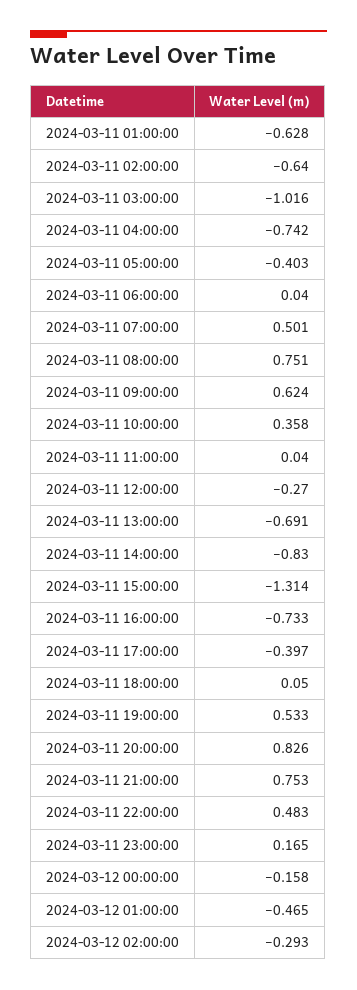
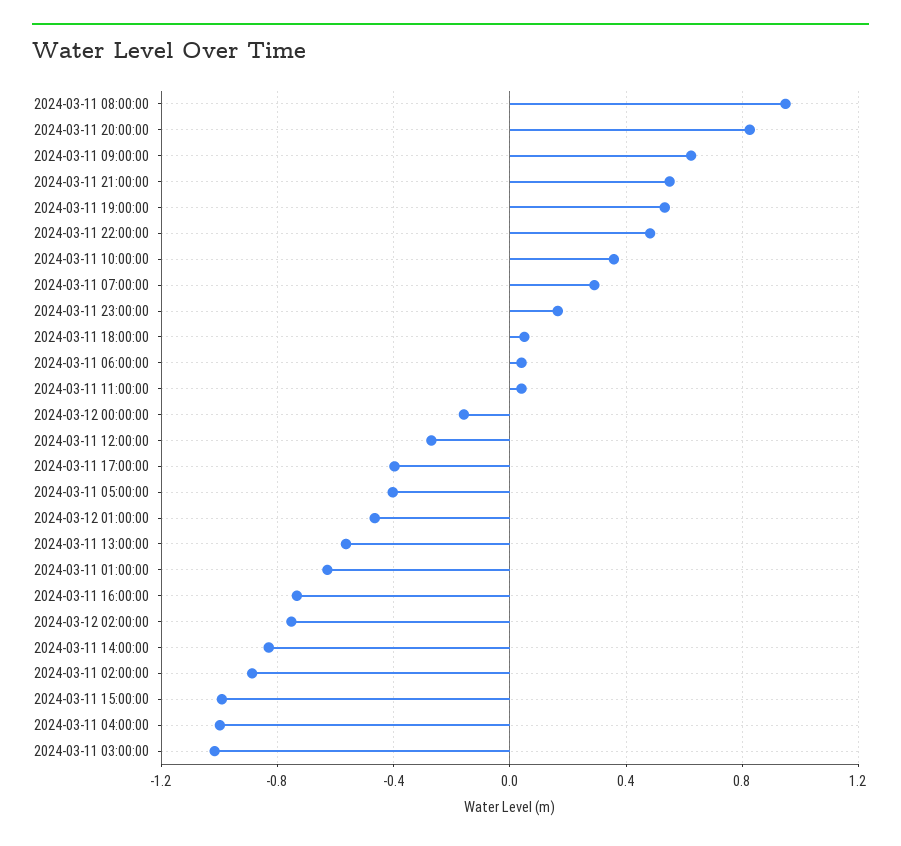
  {
    "2024-03-11 01:00:00": -0.628,
-   "2024-03-11 02:00:00": -0.64,
+   "2024-03-11 02:00:00": -0.9,
    "2024-03-11 03:00:00": -1.016,
-   "2024-03-11 04:00:00": -0.742,
+   "2024-03-11 04:00:00": -1,
    "2024-03-11 05:00:00": -0.403,
    "2024-03-11 06:00:00": 0.04,
-   "2024-03-11 07:00:00": 0.501,
+   "2024-03-11 07:00:00": 0.3,
-   "2024-03-11 08:00:00": 0.751,
+   "2024-03-11 08:00:00": 0.95,
    "2024-03-11 09:00:00": 0.624,
    "2024-03-11 10:00:00": 0.358,
    "2024-03-11 11:00:00": 0.04,
    "2024-03-11 12:00:00": -0.27,
-   "2024-03-11 13:00:00": -0.691,
+   "2024-03-11 13:00:00": -0.55,
    "2024-03-11 14:00:00": -0.83,
-   "2024-03-11 15:00:00": -1.314,
+   "2024-03-11 15:00:00": -1,
    "2024-03-11 16:00:00": -0.733,
    "2024-03-11 17:00:00": -0.397,
    "2024-03-11 18:00:00": 0.05,
    "2024-03-11 19:00:00": 0.533,
    "2024-03-11 20:00:00": 0.826,
-   "2024-03-11 21:00:00": 0.753,
+   "2024-03-11 21:00:00": 0.55,
    "2024-03-11 22:00:00": 0.483,
    "2024-03-11 23:00:00": 0.165,
    "2024-03-12 00:00:00": -0.158,
    "2024-03-12 01:00:00": -0.465,
-   "2024-03-12 02:00:00": -0.293
+   "2024-03-12 02:00:00": -0.75
  }

